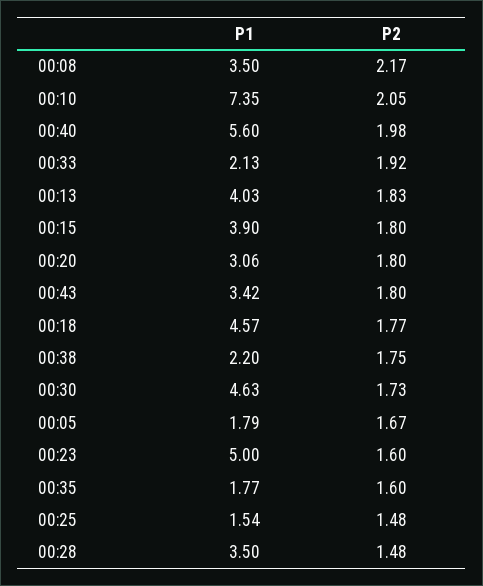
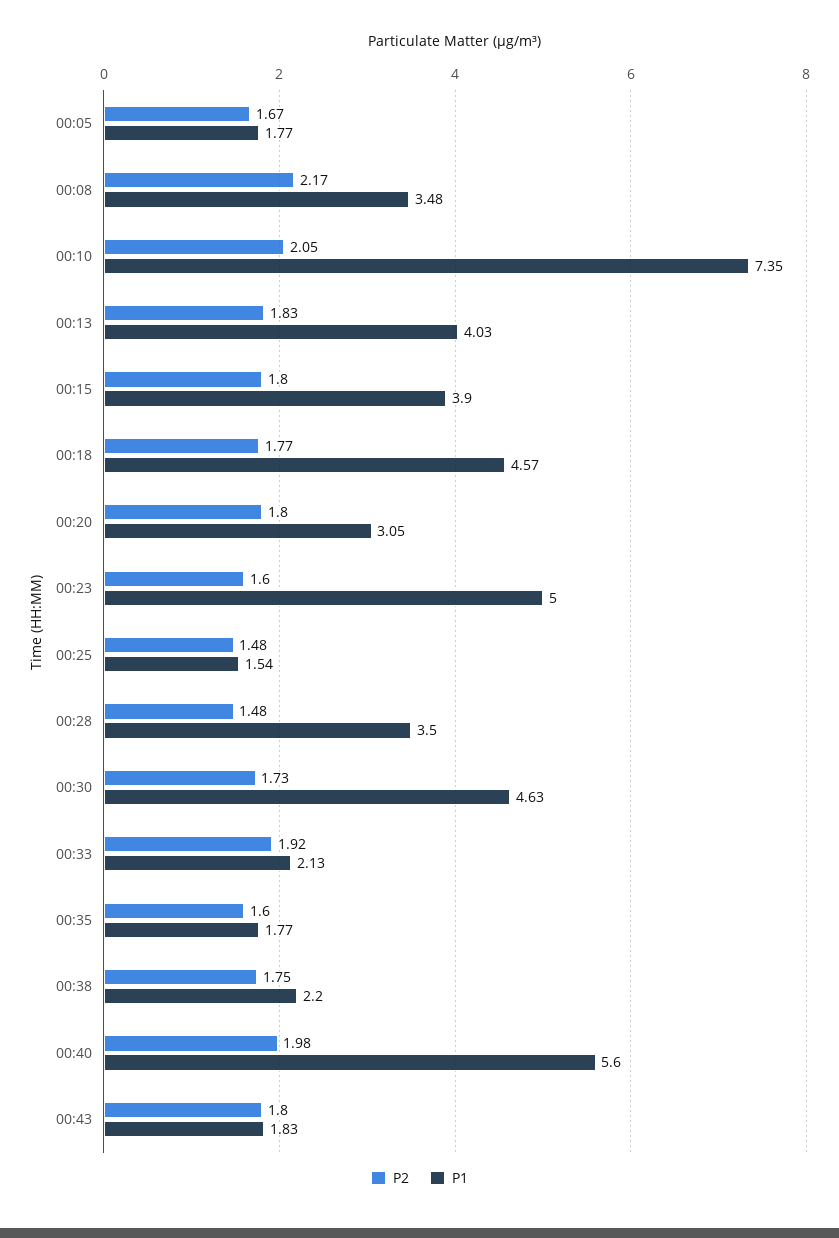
  {
    "P1": {
-     "00:08": 3.5,
+     "00:08": 3.48,
      "00:10": 7.35,
      "00:40": 5.6,
      "00:33": 2.13,
      "00:13": 4.03,
      "00:15": 3.9,
-     "00:20": 3.06,
+     "00:20": 3.05,
-     "00:43": 3.42,
+     "00:43": 1.83,
      "00:18": 4.57,
      "00:38": 2.2,
      "00:30": 4.63,
-     "00:05": 1.79,
+     "00:05": 1.77,
      "00:23": 5,
      "00:35": 1.77,
      "00:25": 1.54,
      "00:28": 3.5
    },
    "P2": {
      "00:08": 2.17,
      "00:10": 2.05,
      "00:40": 1.98,
      "00:33": 1.92,
      "00:13": 1.83,
      "00:15": 1.8,
      "00:20": 1.8,
      "00:43": 1.8,
      "00:18": 1.77,
      "00:38": 1.75,
      "00:30": 1.73,
      "00:05": 1.67,
      "00:23": 1.6,
      "00:35": 1.6,
      "00:25": 1.48,
      "00:28": 1.48
    }
  }

